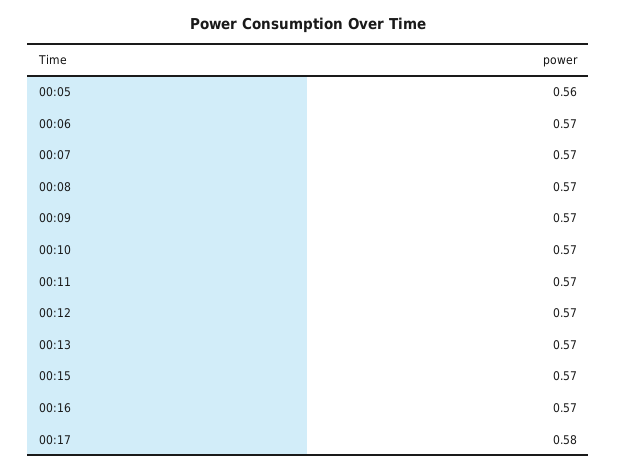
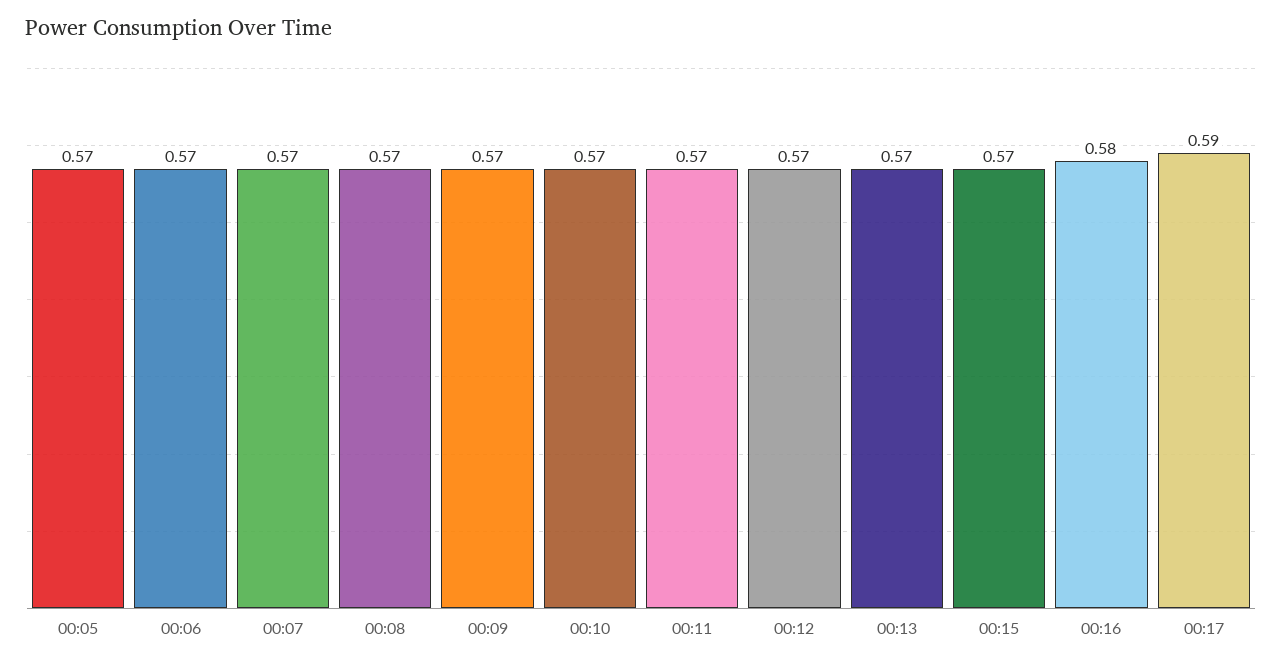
  {
-   "00:05": 0.56,
+   "00:05": 0.57,
    "00:06": 0.57,
    "00:07": 0.57,
    "00:08": 0.57,
    "00:09": 0.57,
    "00:10": 0.57,
    "00:11": 0.57,
    "00:12": 0.57,
    "00:13": 0.57,
    "00:15": 0.57,
-   "00:16": 0.57,
+   "00:16": 0.58,
-   "00:17": 0.58
+   "00:17": 0.59
  }

